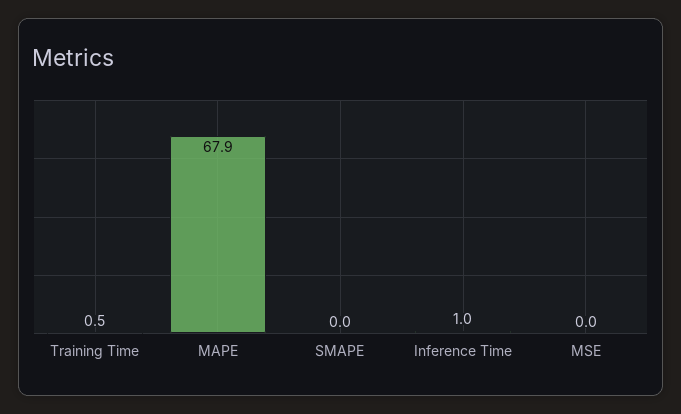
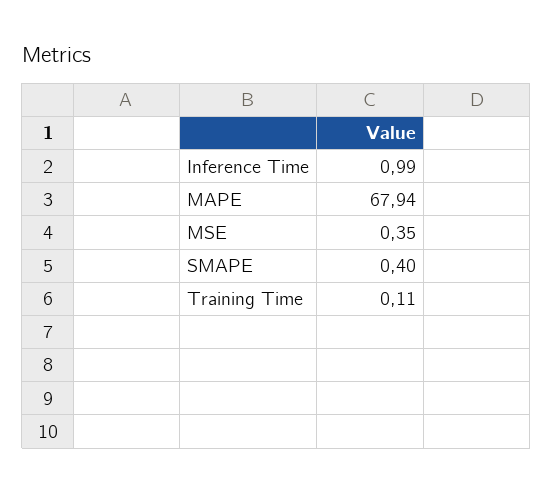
  {
-   "Training Time": 0.5,
+   "Training Time": 0.11,
    "MAPE": 67.94,
-   "SMAPE": 0,
+   "SMAPE": 0.4,
    "Inference Time": 0.99,
-   "MSE": 0
+   "MSE": 0.35
  }

